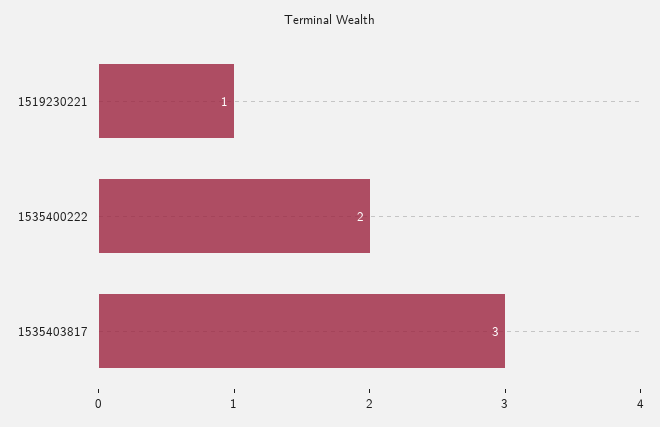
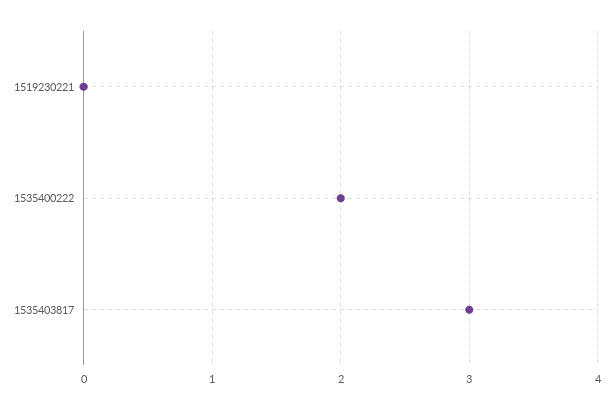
  {
-   "1519230221": 1,
+   "1519230221": 0,
    "1535400222": 2,
    "1535403817": 3
  }

